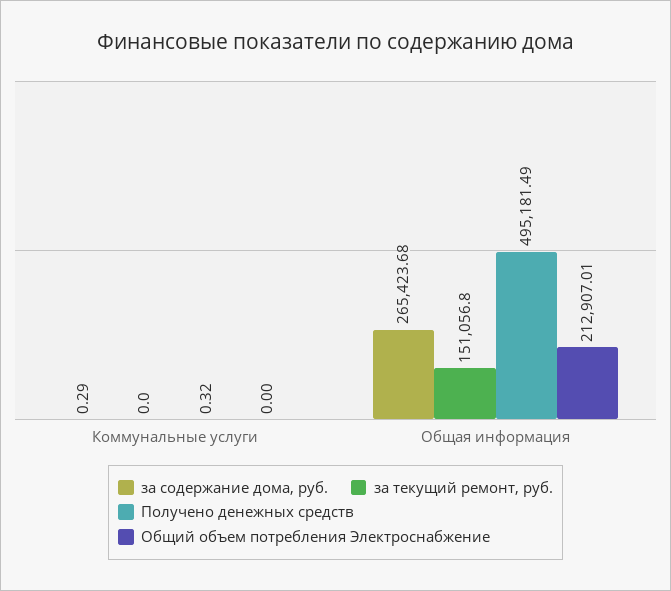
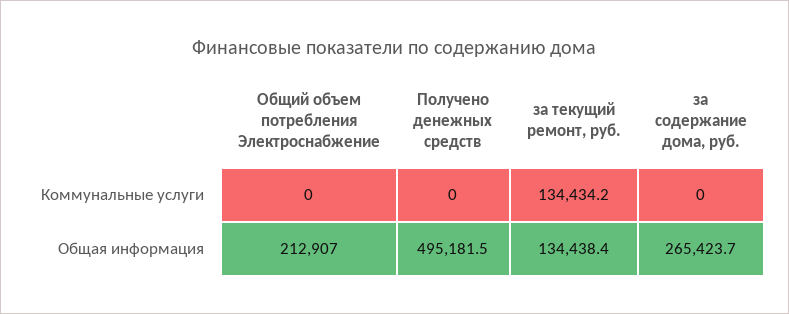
  {
    "за содержание дома, руб.": {
-     "Коммунальные услуги": 0.29,
+     "Коммунальные услуги": 0,
      "Общая информация": 265423.68
    },
    "за текущий ремонт, руб.": {
-     "Коммунальные услуги": 0,
+     "Коммунальные услуги": 134434.2,
-     "Общая информация": 151056.8
+     "Общая информация": 134438.4
    },
    "Получено денежных средств": {
-     "Коммунальные услуги": 0.32,
+     "Коммунальные услуги": 0,
      "Общая информация": 495181.49
    },
    "Общий объем потребления Электроснабжение": {
      "Коммунальные услуги": 0,
      "Общая информация": 212907.01
    }
  }

